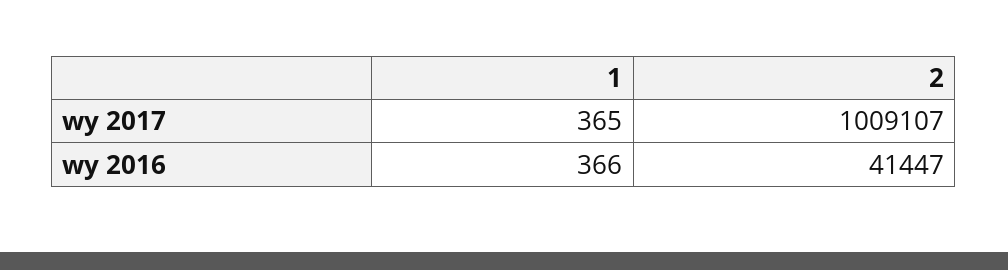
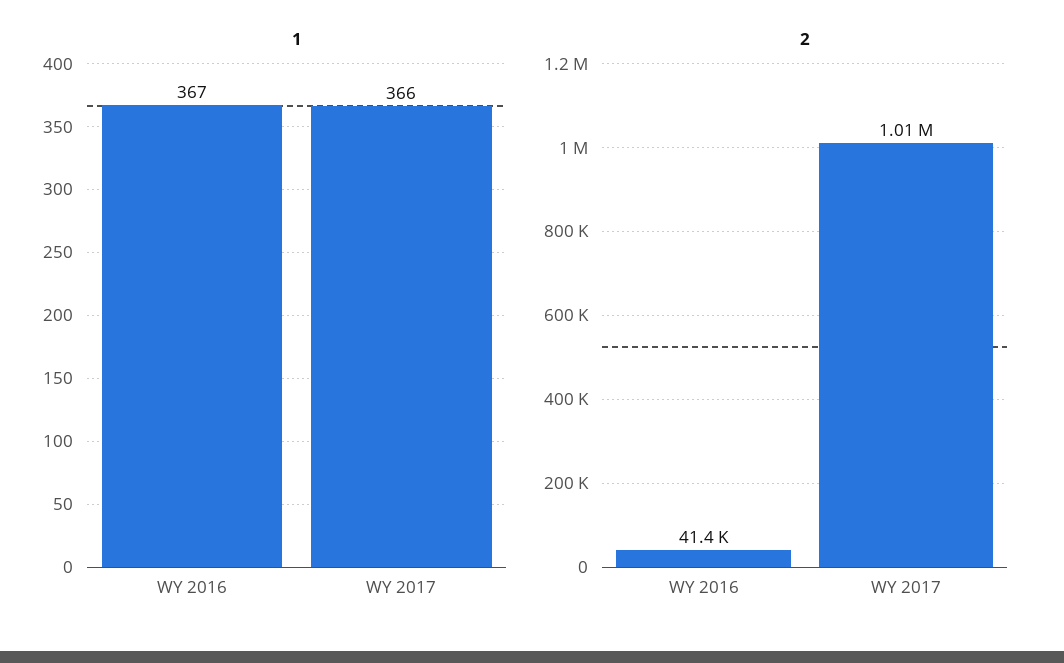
  {
    "1": {
-     "wy 2017": 365,
+     "wy 2017": 366,
-     "wy 2016": 366
+     "wy 2016": 367
    },
    "2": {
      "wy 2017": 1009107,
      "wy 2016": 41447
    }
  }

